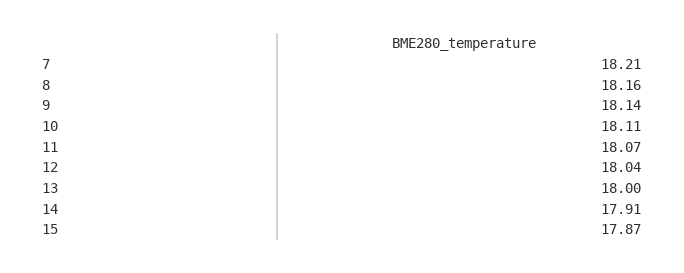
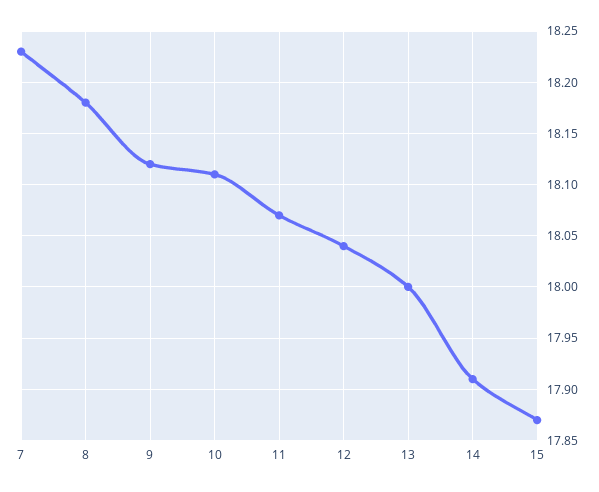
  {
-   "7": 18.21,
+   "7": 18.23,
-   "8": 18.16,
+   "8": 18.18,
-   "9": 18.14,
+   "9": 18.12,
    "10": 18.11,
    "11": 18.07,
    "12": 18.04,
    "13": 18,
    "14": 17.91,
    "15": 17.87
  }

